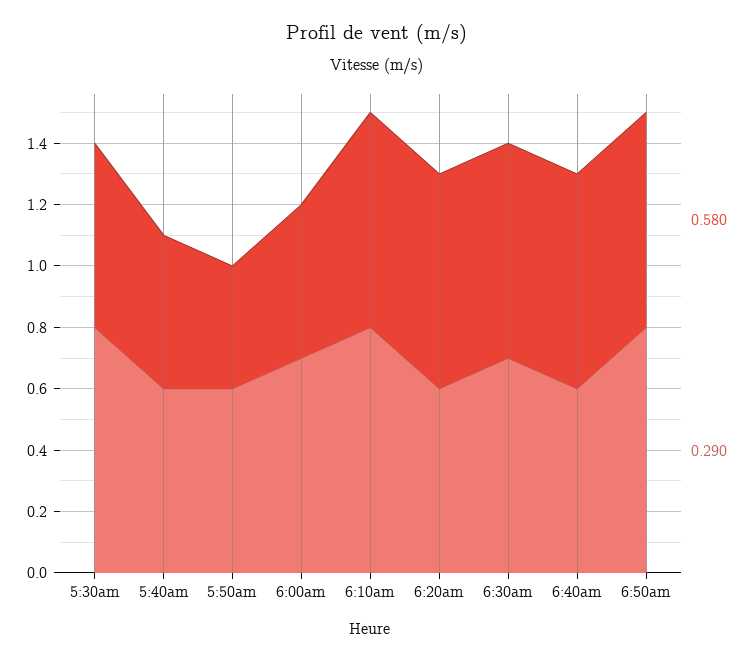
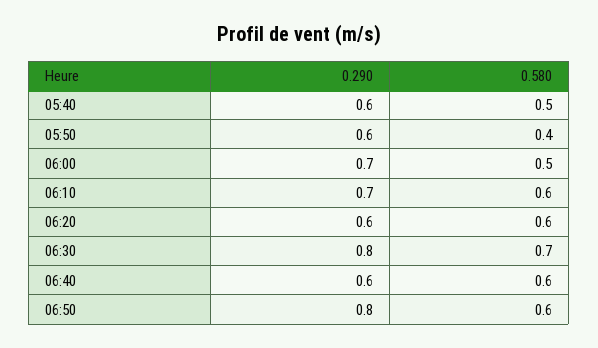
  {
    "0.580": {
-     "5:30am": 0.6,
      "5:40am": 0.5,
      "5:50am": 0.4,
      "6:00am": 0.5,
-     "6:10am": 0.7,
+     "6:10am": 0.6,
-     "6:20am": 0.7,
+     "6:20am": 0.6,
      "6:30am": 0.7,
-     "6:40am": 0.7,
+     "6:40am": 0.6,
-     "6:50am": 0.7
+     "6:50am": 0.6
    },
    "0.290": {
-     "5:30am": 0.8,
      "5:40am": 0.6,
      "5:50am": 0.6,
      "6:00am": 0.7,
-     "6:10am": 0.8,
+     "6:10am": 0.7,
      "6:20am": 0.6,
-     "6:30am": 0.7,
+     "6:30am": 0.8,
      "6:40am": 0.6,
      "6:50am": 0.8
    }
  }

